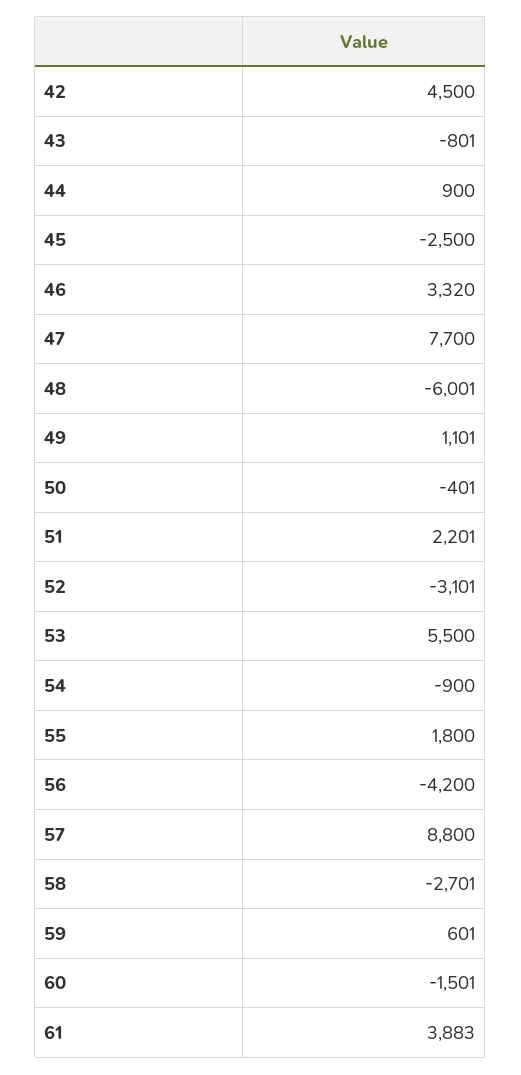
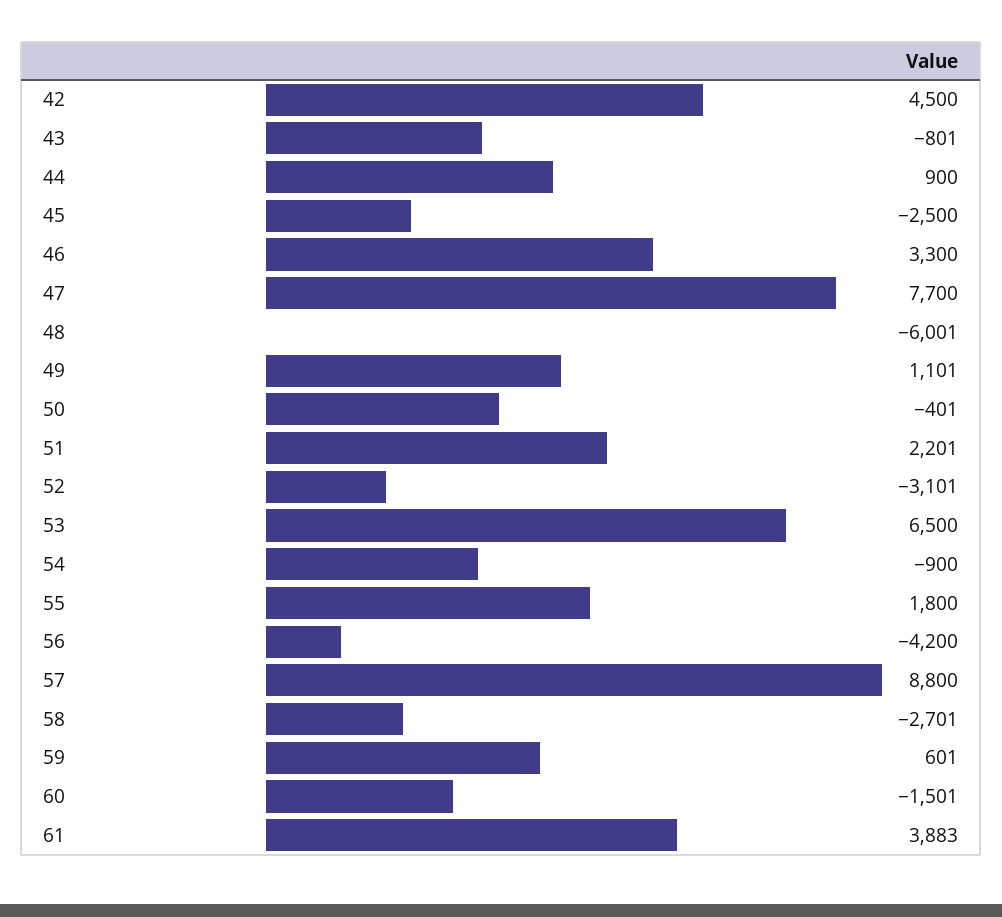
  {
    "42": 4500,
    "43": -801,
    "44": 900,
    "45": -2500,
-   "46": 3320,
+   "46": 3300,
    "47": 7700,
    "48": -6001,
    "49": 1101,
    "50": -401,
    "51": 2201,
    "52": -3101,
-   "53": 5500,
+   "53": 6500,
    "54": -900,
    "55": 1800,
    "56": -4200,
    "57": 8800,
    "58": -2701,
    "59": 601,
    "60": -1501,
    "61": 3883
  }

